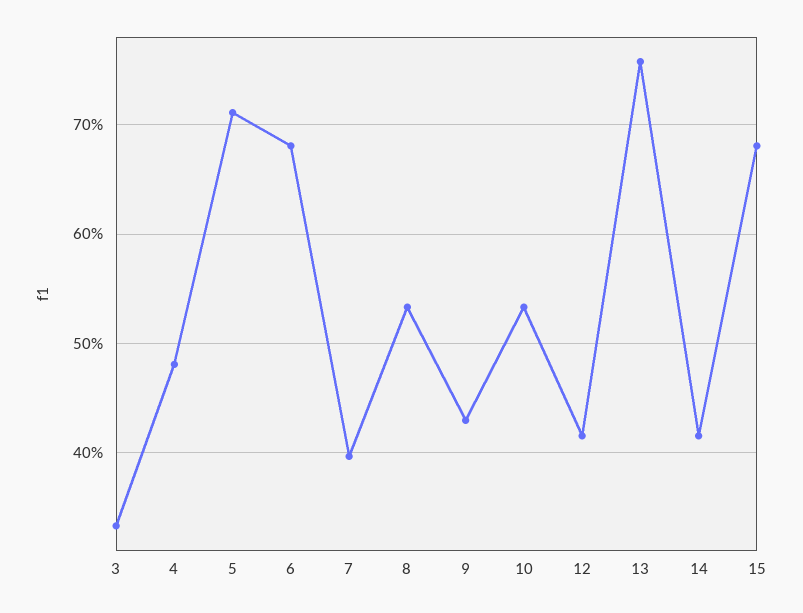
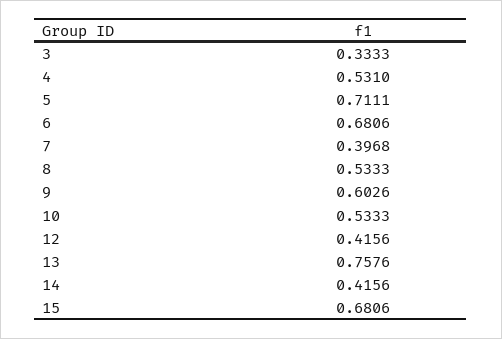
  {
    "3": 0.3333,
-   "4": 0.48,
+   "4": 0.531,
    "5": 0.7111,
    "6": 0.6806,
    "7": 0.3968,
    "8": 0.5333,
-   "9": 0.43,
+   "9": 0.6026,
    "10": 0.5333,
    "12": 0.4156,
    "13": 0.7576,
    "14": 0.4156,
    "15": 0.6806
  }

